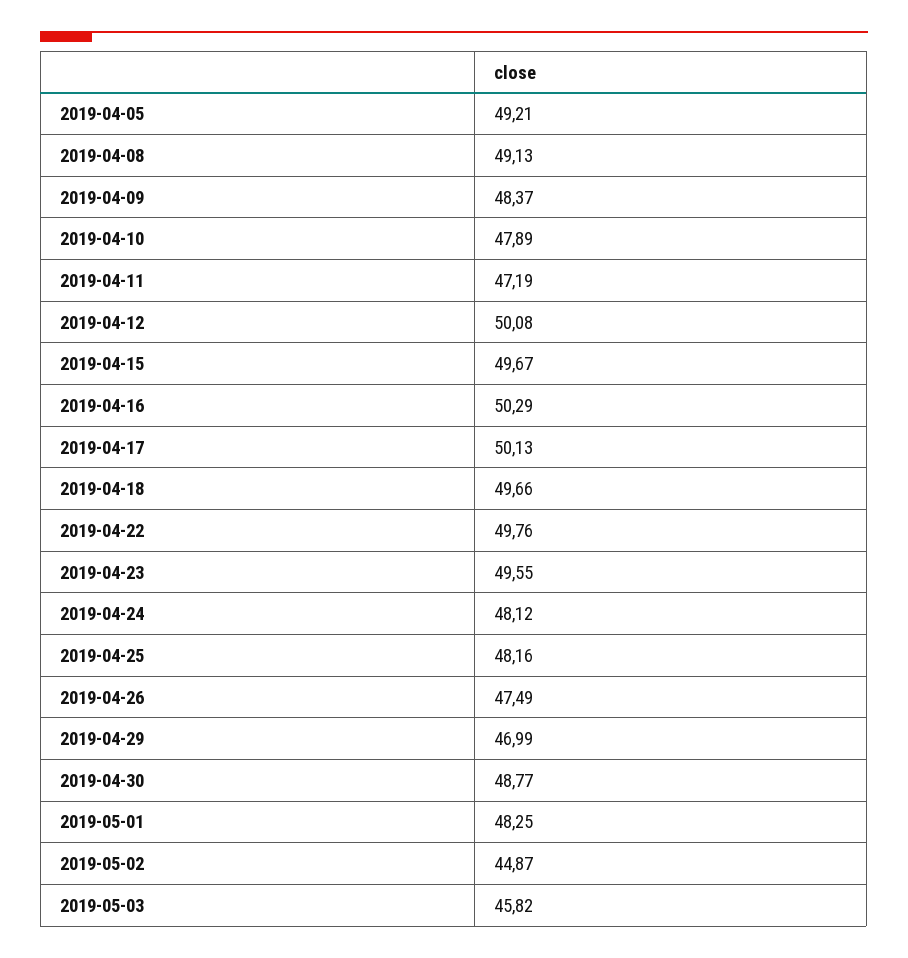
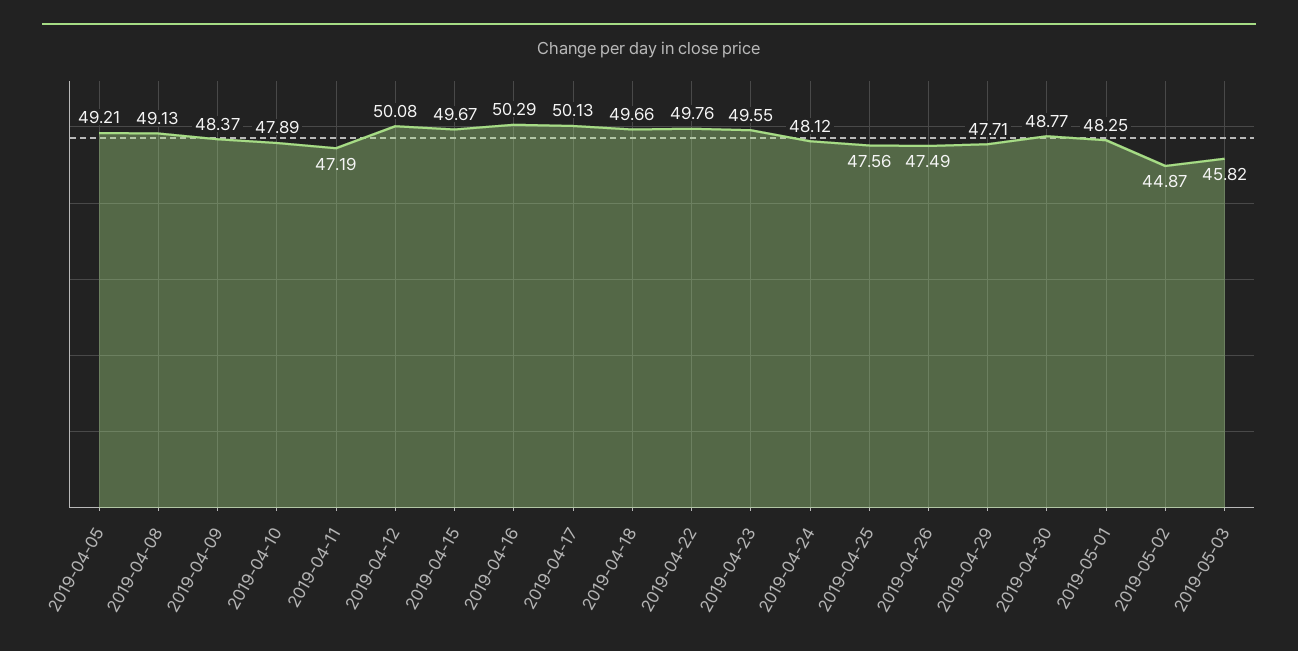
  {
    "2019-04-05": 49.21,
    "2019-04-08": 49.13,
    "2019-04-09": 48.37,
    "2019-04-10": 47.89,
    "2019-04-11": 47.19,
    "2019-04-12": 50.08,
    "2019-04-15": 49.67,
    "2019-04-16": 50.29,
    "2019-04-17": 50.13,
    "2019-04-18": 49.66,
    "2019-04-22": 49.76,
    "2019-04-23": 49.55,
    "2019-04-24": 48.12,
-   "2019-04-25": 48.16,
+   "2019-04-25": 47.56,
    "2019-04-26": 47.49,
-   "2019-04-29": 46.99,
+   "2019-04-29": 47.71,
    "2019-04-30": 48.77,
    "2019-05-01": 48.25,
    "2019-05-02": 44.87,
    "2019-05-03": 45.82
  }

